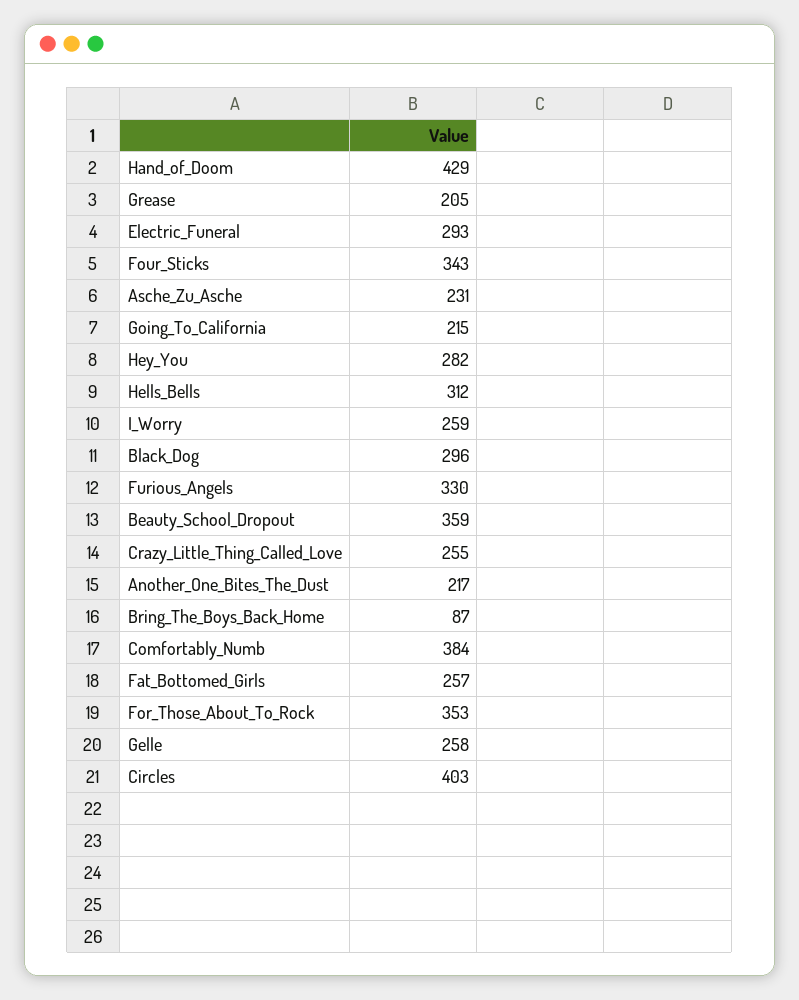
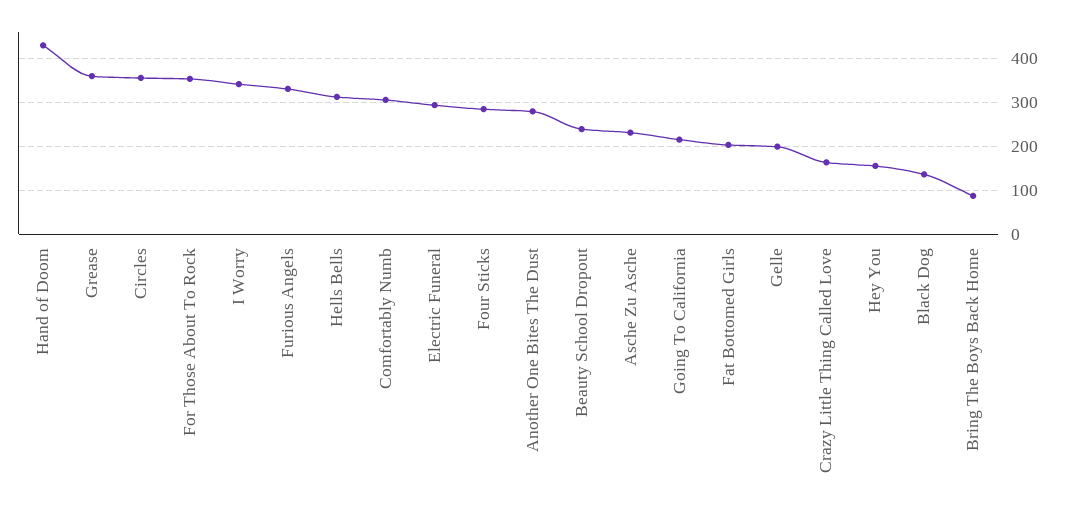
  {
    "Hand_of_Doom": 429,
-   "Grease": 205,
+   "Grease": 360,
    "Electric_Funeral": 293,
-   "Four_Sticks": 343,
+   "Four_Sticks": 280,
    "Asche_Zu_Asche": 231,
    "Going_To_California": 215,
-   "Hey_You": 282,
+   "Hey_You": 160,
    "Hells_Bells": 312,
-   "I_Worry": 259,
+   "I_Worry": 340,
-   "Black_Dog": 296,
+   "Black_Dog": 140,
    "Furious_Angels": 330,
-   "Beauty_School_Dropout": 359,
+   "Beauty_School_Dropout": 240,
-   "Crazy_Little_Thing_Called_Love": 255,
+   "Crazy_Little_Thing_Called_Love": 160,
-   "Another_One_Bites_The_Dust": 217,
+   "Another_One_Bites_The_Dust": 280,
    "Bring_The_Boys_Back_Home": 87,
-   "Comfortably_Numb": 384,
+   "Comfortably_Numb": 300,
-   "Fat_Bottomed_Girls": 257,
+   "Fat_Bottomed_Girls": 200,
    "For_Those_About_To_Rock": 353,
-   "Gelle": 258,
+   "Gelle": 200,
-   "Circles": 403
+   "Circles": 360
  }

